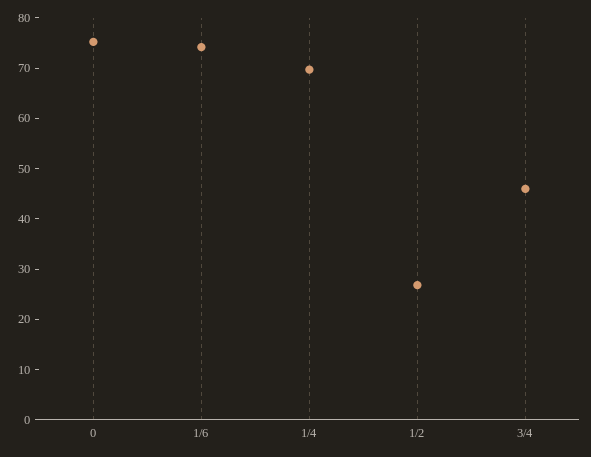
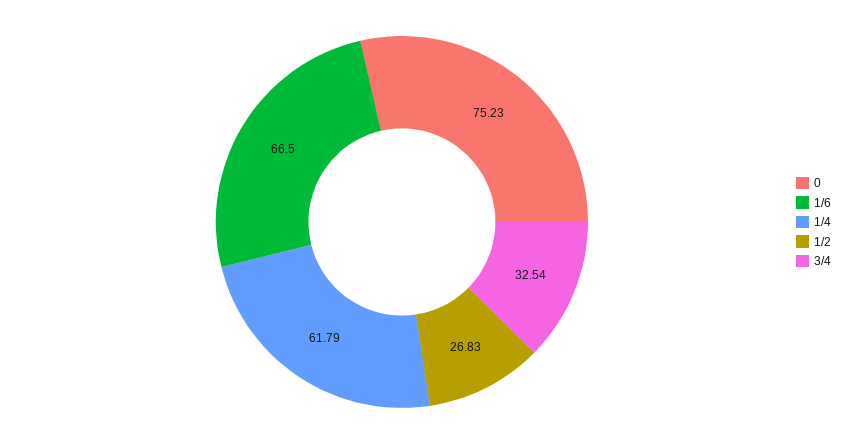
  {
    "0": 75.23,
-   "1/6": 74,
+   "1/6": 66.5,
-   "1/4": 70,
+   "1/4": 61.79,
    "1/2": 26.83,
-   "3/4": 46
+   "3/4": 32.54
  }

